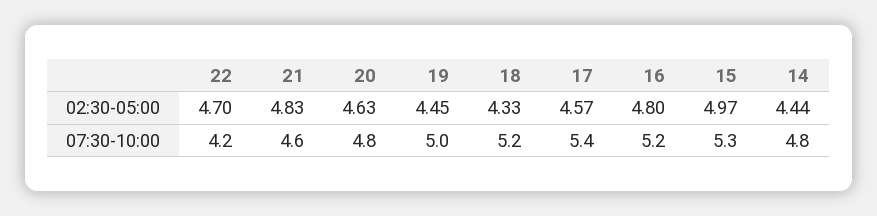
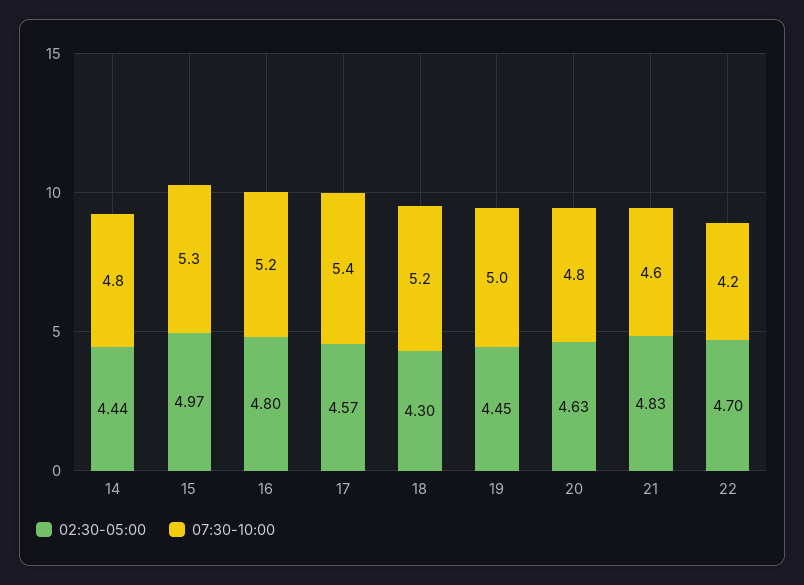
  {
    "02:30-05:00": {
      "22": 4.7,
      "21": 4.83,
      "20": 4.63,
      "19": 4.45,
-     "18": 4.33,
+     "18": 4.3,
      "17": 4.57,
      "16": 4.8,
      "15": 4.97,
      "14": 4.44
    },
    "07:30-10:00": {
      "22": 4.2,
      "21": 4.6,
      "20": 4.8,
      "19": 5,
      "18": 5.2,
      "17": 5.4,
      "16": 5.2,
      "15": 5.3,
      "14": 4.8
    }
  }

